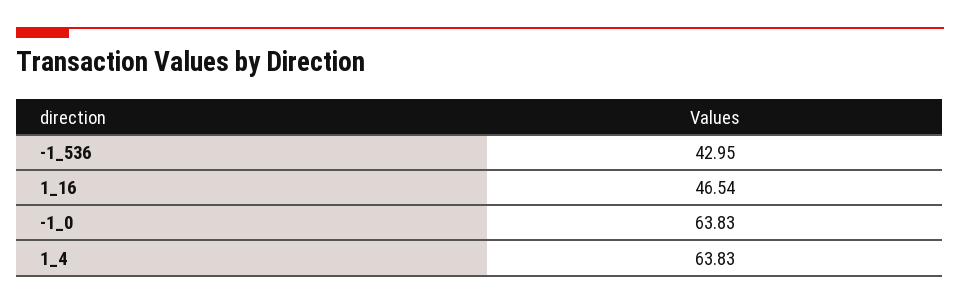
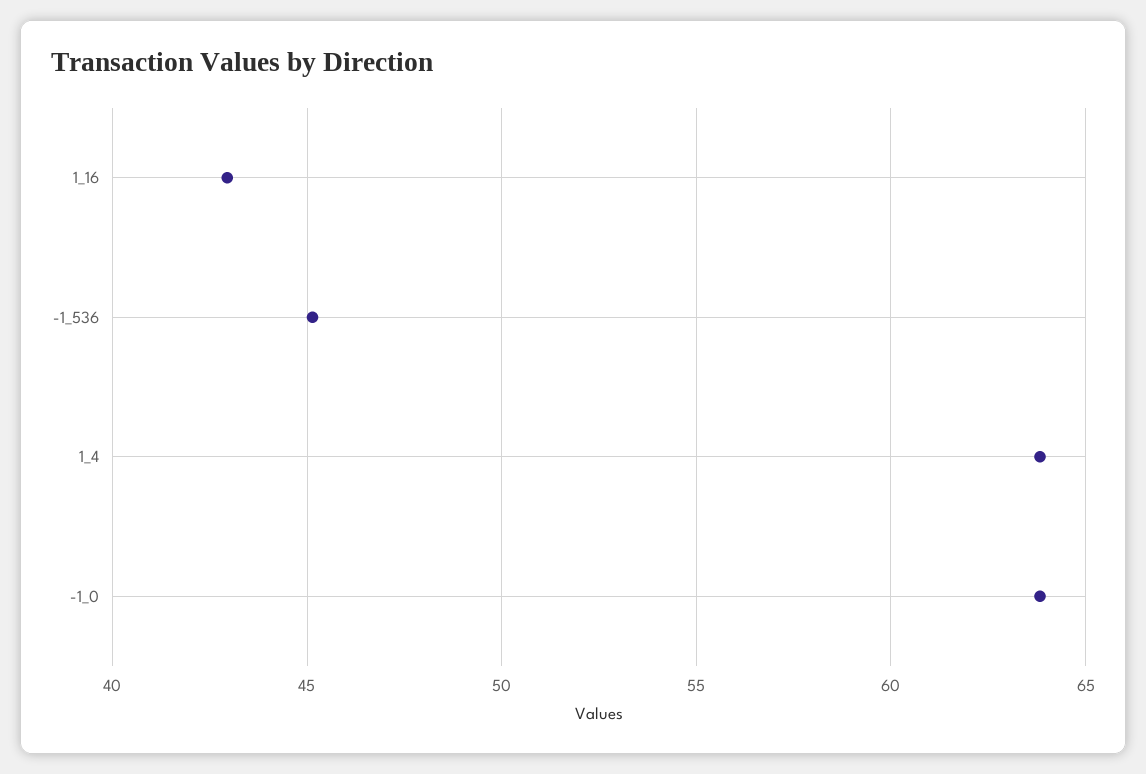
  {
-   "-1_536": 42.95,
+   "-1_536": 45,
-   "1_16": 46.54,
+   "1_16": 43,
    "-1_0": 63.83,
    "1_4": 63.83
  }

